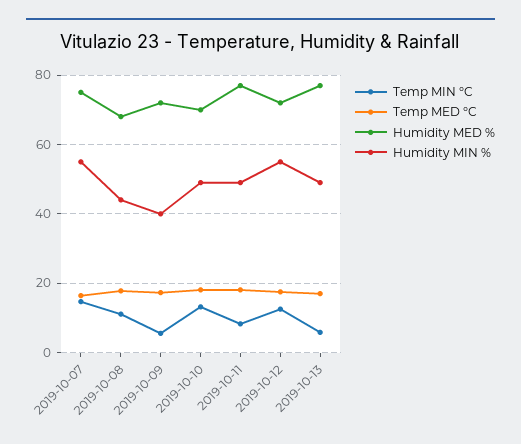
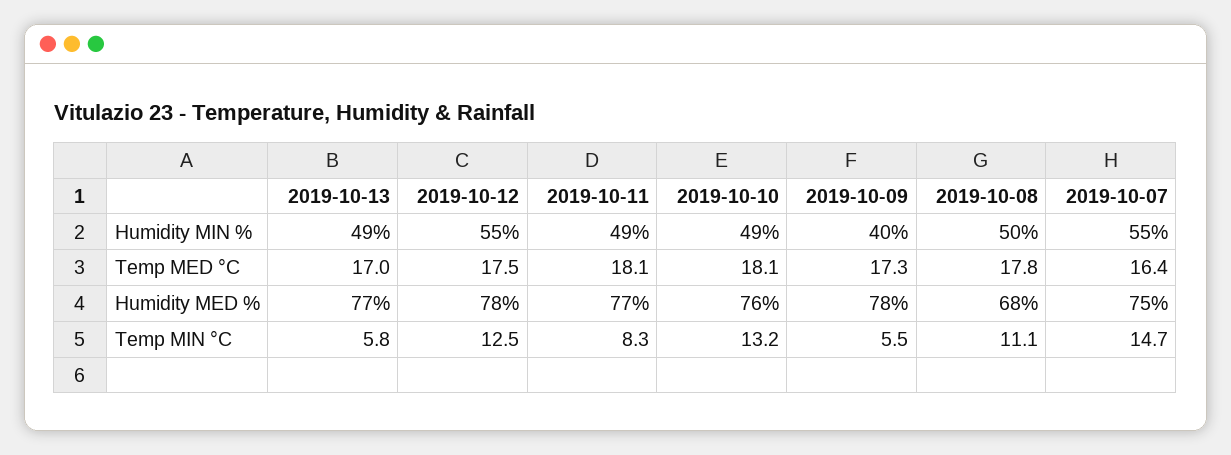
  {
    "Temp MIN °C": {
      "2019-10-07": 14.7,
      "2019-10-08": 11.1,
      "2019-10-09": 5.5,
      "2019-10-10": 13.2,
      "2019-10-11": 8.3,
      "2019-10-12": 12.5,
      "2019-10-13": 5.8
    },
    "Temp MED °C": {
      "2019-10-07": 16.4,
      "2019-10-08": 17.8,
      "2019-10-09": 17.3,
      "2019-10-10": 18.1,
      "2019-10-11": 18.1,
      "2019-10-12": 17.5,
      "2019-10-13": 17
    },
    "Humidity MED %": {
      "2019-10-07": 75,
      "2019-10-08": 68,
-     "2019-10-09": 72,
+     "2019-10-09": 78,
-     "2019-10-10": 70,
+     "2019-10-10": 76,
      "2019-10-11": 77,
-     "2019-10-12": 72,
+     "2019-10-12": 78,
      "2019-10-13": 77
    },
    "Humidity MIN %": {
      "2019-10-07": 55,
-     "2019-10-08": 44,
+     "2019-10-08": 50,
      "2019-10-09": 40,
      "2019-10-10": 49,
      "2019-10-11": 49,
      "2019-10-12": 55,
      "2019-10-13": 49
    }
  }

